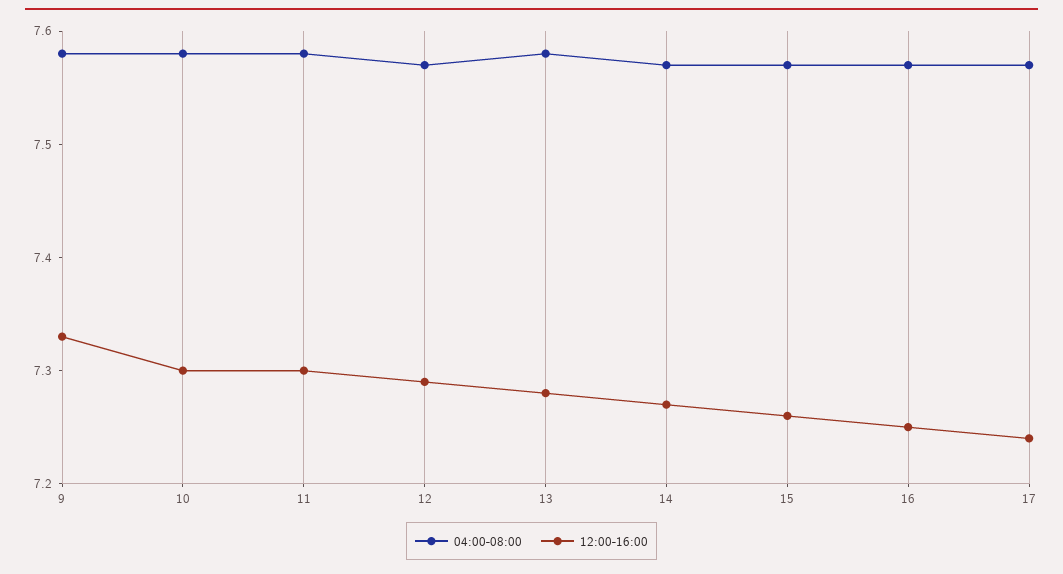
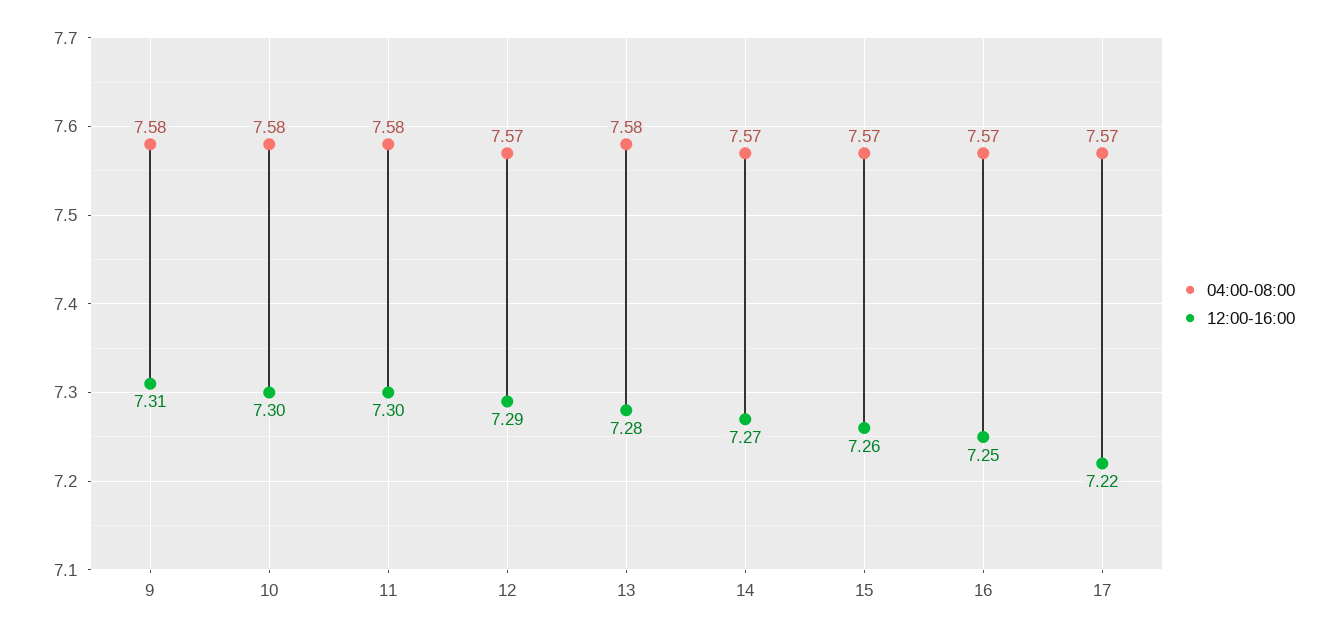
  {
    "04:00-08:00": {
      "9": 7.58,
      "10": 7.58,
      "11": 7.58,
      "12": 7.57,
      "13": 7.58,
      "14": 7.57,
      "15": 7.57,
      "16": 7.57,
      "17": 7.57
    },
    "12:00-16:00": {
-     "9": 7.33,
+     "9": 7.31,
      "10": 7.3,
      "11": 7.3,
      "12": 7.29,
      "13": 7.28,
      "14": 7.27,
      "15": 7.26,
      "16": 7.25,
-     "17": 7.24
+     "17": 7.22
    }
  }

